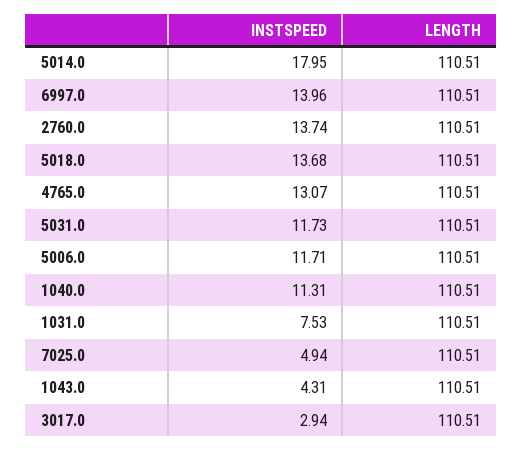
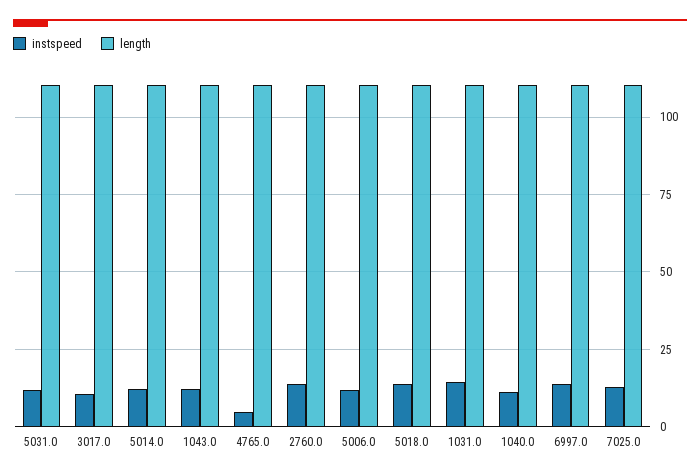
  {
    "INSTSPEED": {
-     "5014.0": 17.95,
+     "5014.0": 12.5,
      "6997.0": 13.96,
      "2760.0": 13.74,
      "5018.0": 13.68,
-     "4765.0": 13.07,
+     "4765.0": 5,
      "5031.0": 11.73,
      "5006.0": 11.71,
      "1040.0": 11.31,
-     "1031.0": 7.53,
+     "1031.0": 15,
-     "7025.0": 4.94,
+     "7025.0": 12.5,
-     "1043.0": 4.31,
+     "1043.0": 12.5,
-     "3017.0": 2.94
+     "3017.0": 10
    },
    "LENGTH": {
      "5014.0": 110.51,
      "6997.0": 110.51,
      "2760.0": 110.51,
      "5018.0": 110.51,
      "4765.0": 110.51,
      "5031.0": 110.51,
      "5006.0": 110.51,
      "1040.0": 110.51,
      "1031.0": 110.51,
      "7025.0": 110.51,
      "1043.0": 110.51,
      "3017.0": 110.51
    }
  }

